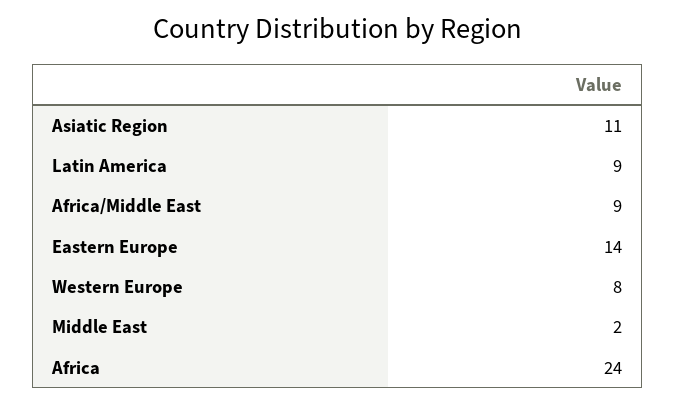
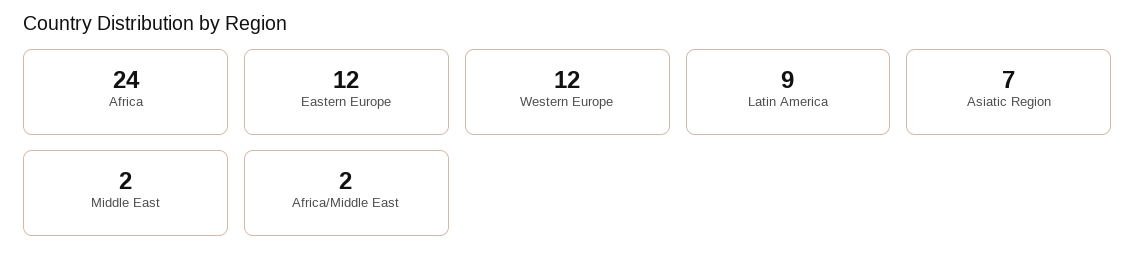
  {
-   "Asiatic Region": 11,
+   "Asiatic Region": 7,
    "Latin America": 9,
-   "Africa/Middle East": 9,
+   "Africa/Middle East": 2,
-   "Eastern Europe": 14,
+   "Eastern Europe": 12,
-   "Western Europe": 8,
+   "Western Europe": 12,
    "Middle East": 2,
    "Africa": 24
  }

